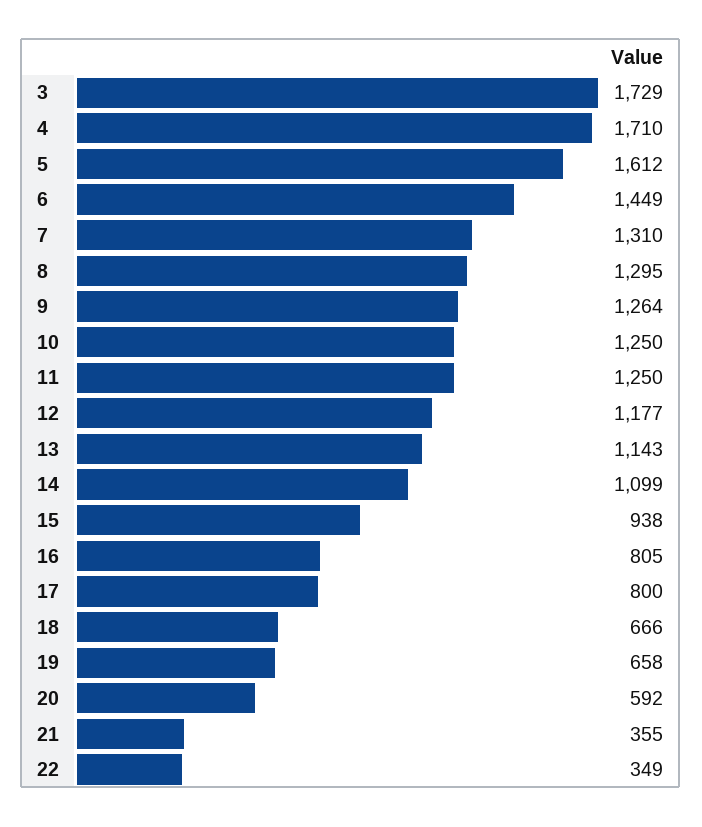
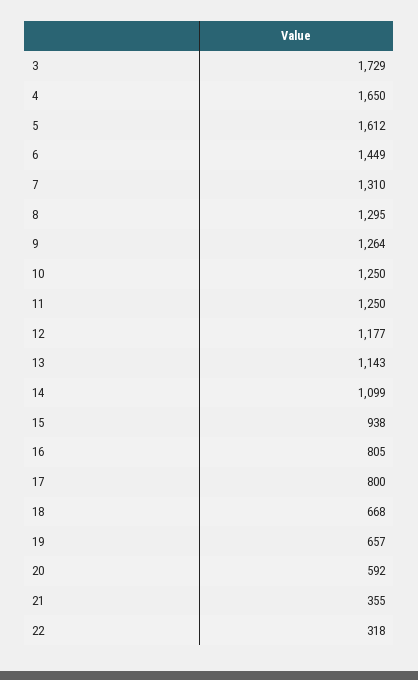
  {
    "3": 1729,
-   "4": 1710,
+   "4": 1650,
    "5": 1612,
    "6": 1449,
    "7": 1310,
    "8": 1295,
    "9": 1264,
    "10": 1250,
    "11": 1250,
    "12": 1177,
    "13": 1143,
    "14": 1099,
    "15": 938,
    "16": 805,
    "17": 800,
-   "18": 666,
+   "18": 668,
-   "19": 658,
+   "19": 657,
    "20": 592,
    "21": 355,
-   "22": 349
+   "22": 318
  }

